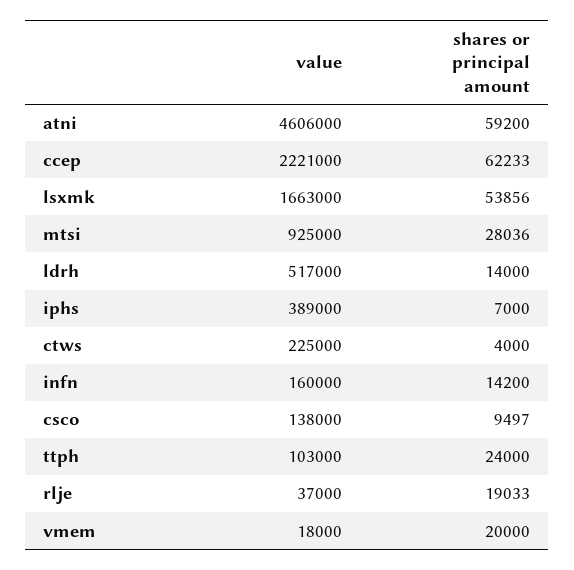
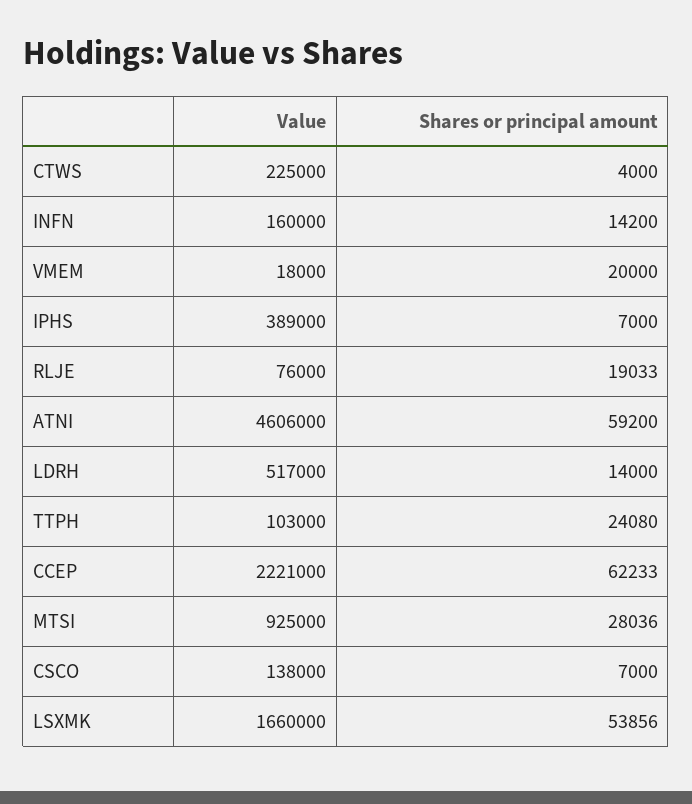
  {
    "value": {
      "atni": 4606000,
      "ccep": 2221000,
-     "lsxmk": 1663000,
+     "lsxmk": 1660000,
      "mtsi": 925000,
      "ldrh": 517000,
      "iphs": 389000,
      "ctws": 225000,
      "infn": 160000,
      "csco": 138000,
      "ttph": 103000,
-     "rlje": 37000,
+     "rlje": 76000,
      "vmem": 18000
    },
    "shares or principal amount": {
      "atni": 59200,
      "ccep": 62233,
      "lsxmk": 53856,
      "mtsi": 28036,
      "ldrh": 14000,
      "iphs": 7000,
      "ctws": 4000,
      "infn": 14200,
-     "csco": 9497,
+     "csco": 7000,
-     "ttph": 24000,
+     "ttph": 24080,
      "rlje": 19033,
      "vmem": 20000
    }
  }

